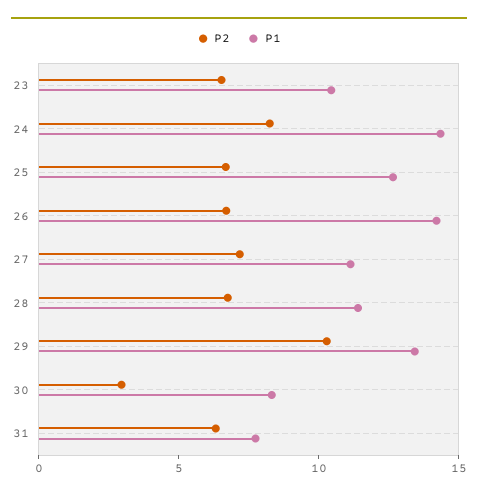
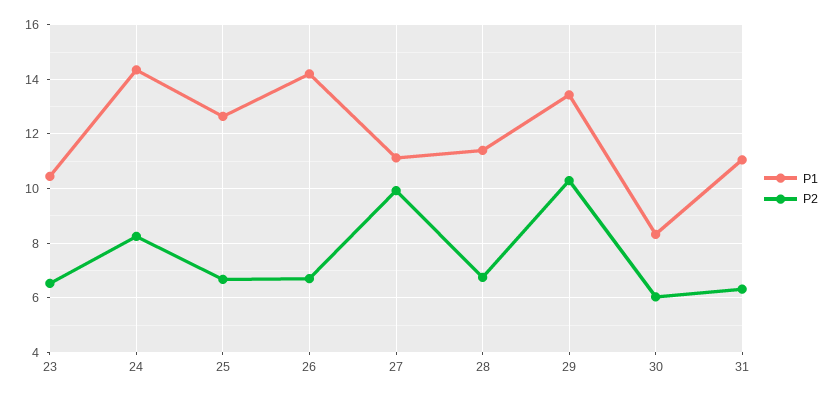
  {
    "P2": {
      "23": 6.5,
      "24": 8.25,
      "25": 6.75,
      "26": 6.75,
-     "27": 7,
+     "27": 10,
      "28": 6.75,
      "29": 10.25,
-     "30": 3,
+     "30": 6,
      "31": 6.25
    },
    "P1": {
      "23": 10.5,
      "24": 14.25,
      "25": 12.75,
      "26": 14.25,
      "27": 11.25,
      "28": 11.5,
      "29": 13.5,
      "30": 8.25,
-     "31": 8
+     "31": 11
    }
  }

